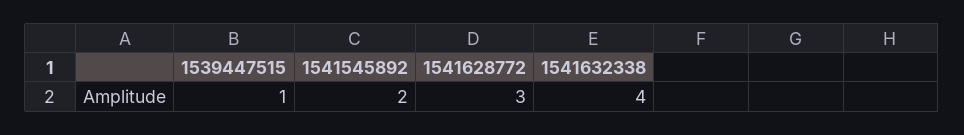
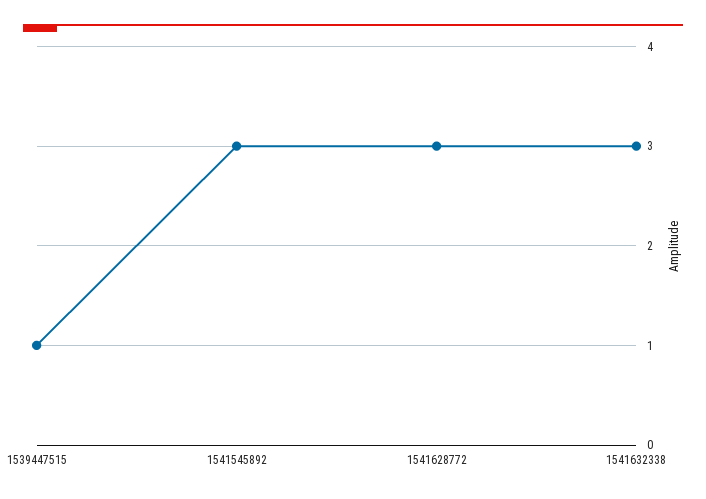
  {
    "1539447515": 1,
-   "1541545892": 2,
+   "1541545892": 3,
    "1541628772": 3,
-   "1541632338": 4
+   "1541632338": 3
  }

